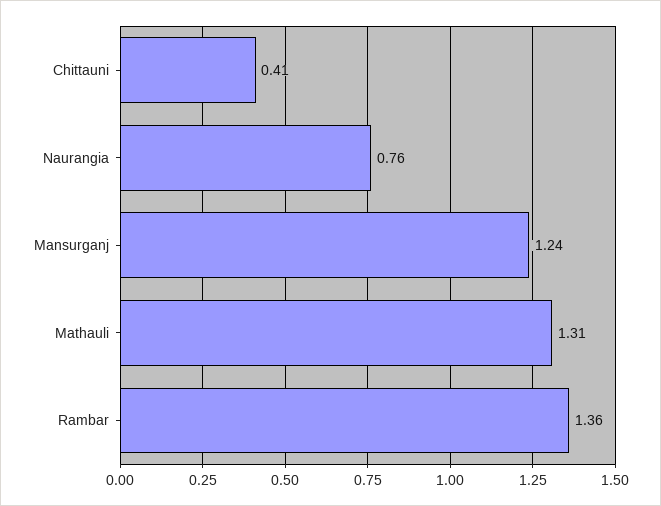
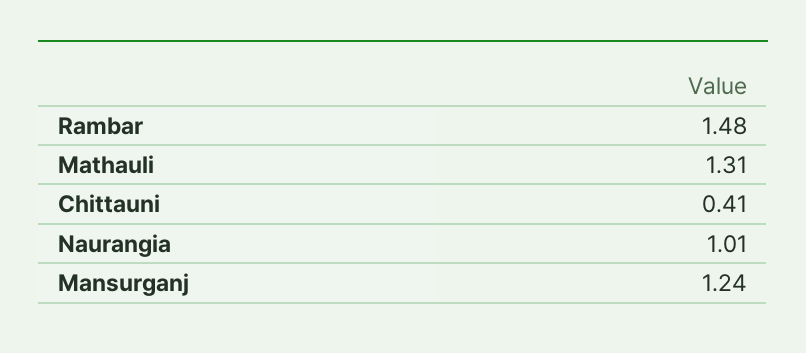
  {
    "Chittauni": 0.41,
-   "Naurangia": 0.76,
+   "Naurangia": 1.01,
    "Mansurganj": 1.24,
    "Mathauli": 1.31,
-   "Rambar": 1.36
+   "Rambar": 1.48
  }

